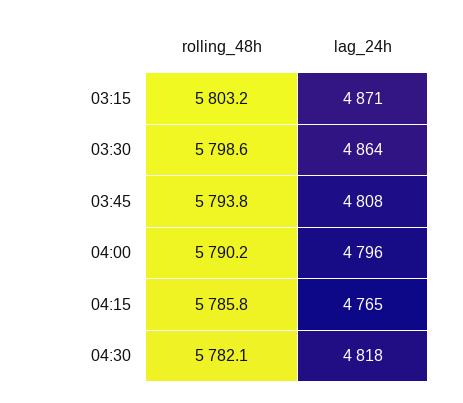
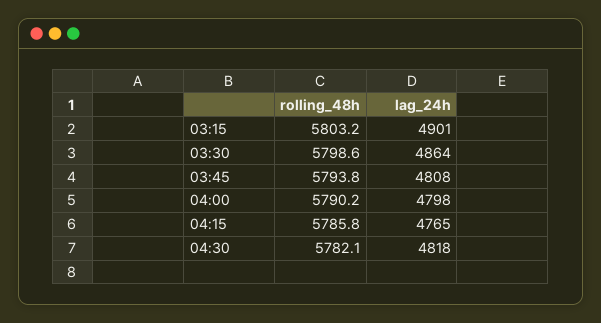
  {
    "rolling_48h": {
      "03:15": 5803.2,
      "03:30": 5798.6,
      "03:45": 5793.8,
      "04:00": 5790.2,
      "04:15": 5785.8,
      "04:30": 5782.1
    },
    "lag_24h": {
-     "03:15": 4871,
+     "03:15": 4901,
      "03:30": 4864,
      "03:45": 4808,
-     "04:00": 4796,
+     "04:00": 4798,
      "04:15": 4765,
      "04:30": 4818
    }
  }

